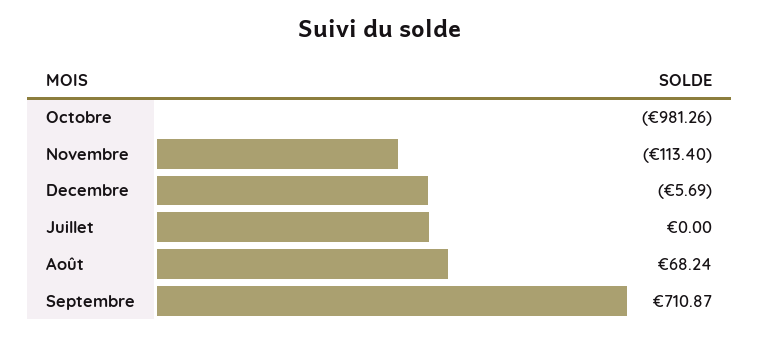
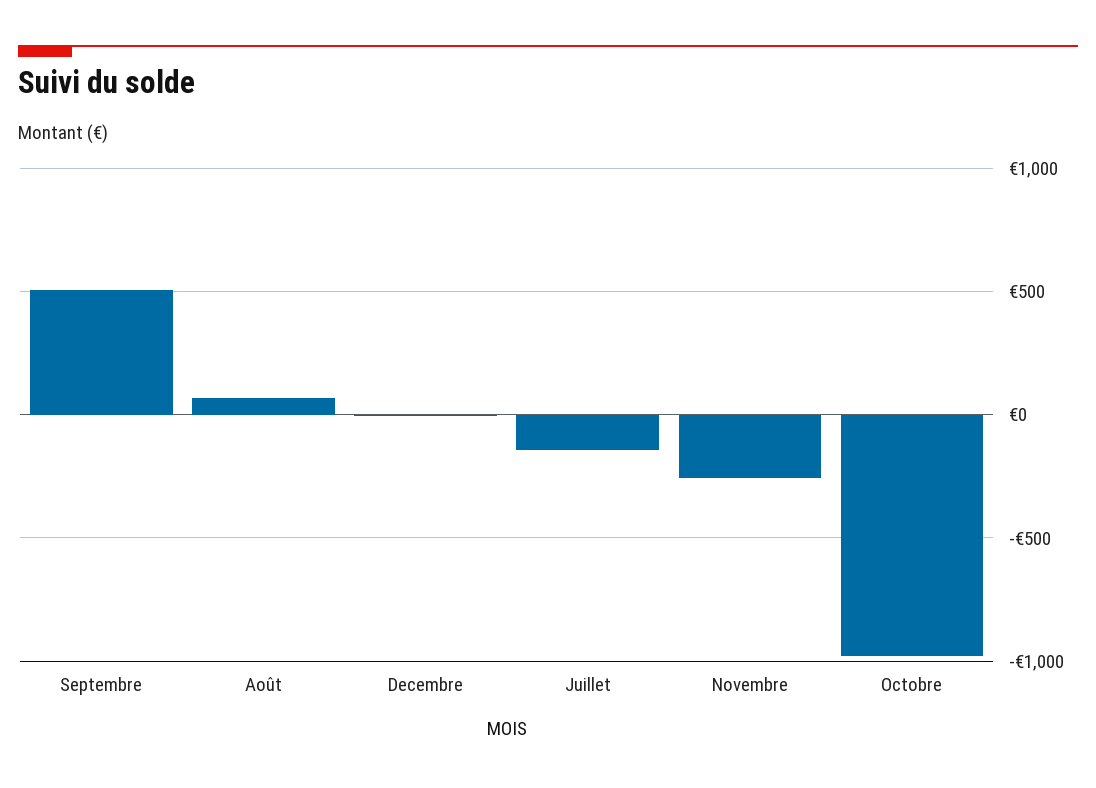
  {
    "Octobre": -981.26,
-   "Novembre": -113.4,
+   "Novembre": -250,
    "Decembre": -5.69,
-   "Juillet": 0,
+   "Juillet": -150,
    "Août": 68.24,
-   "Septembre": 710.87
+   "Septembre": 500
  }

